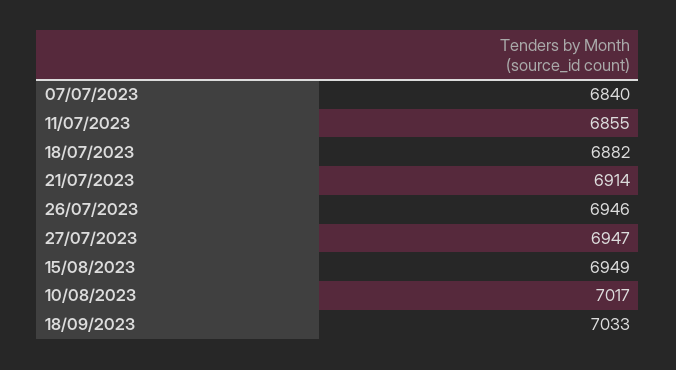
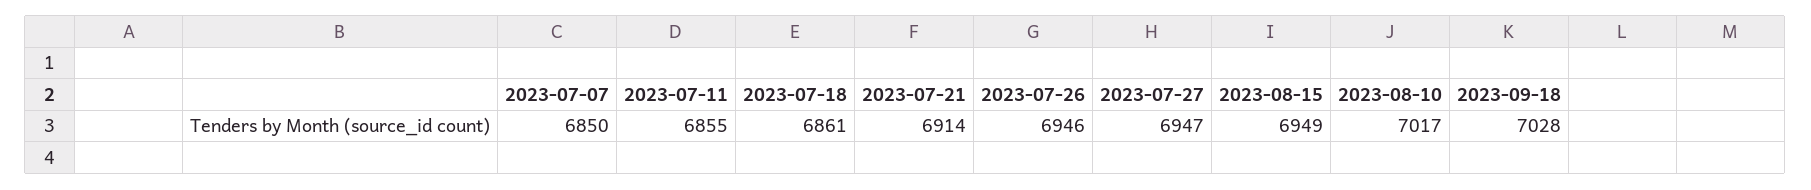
  {
-   "07/07/2023": 6840,
+   "07/07/2023": 6850,
    "11/07/2023": 6855,
-   "18/07/2023": 6882,
+   "18/07/2023": 6861,
    "21/07/2023": 6914,
    "26/07/2023": 6946,
    "27/07/2023": 6947,
    "15/08/2023": 6949,
    "10/08/2023": 7017,
-   "18/09/2023": 7033
+   "18/09/2023": 7028
  }

